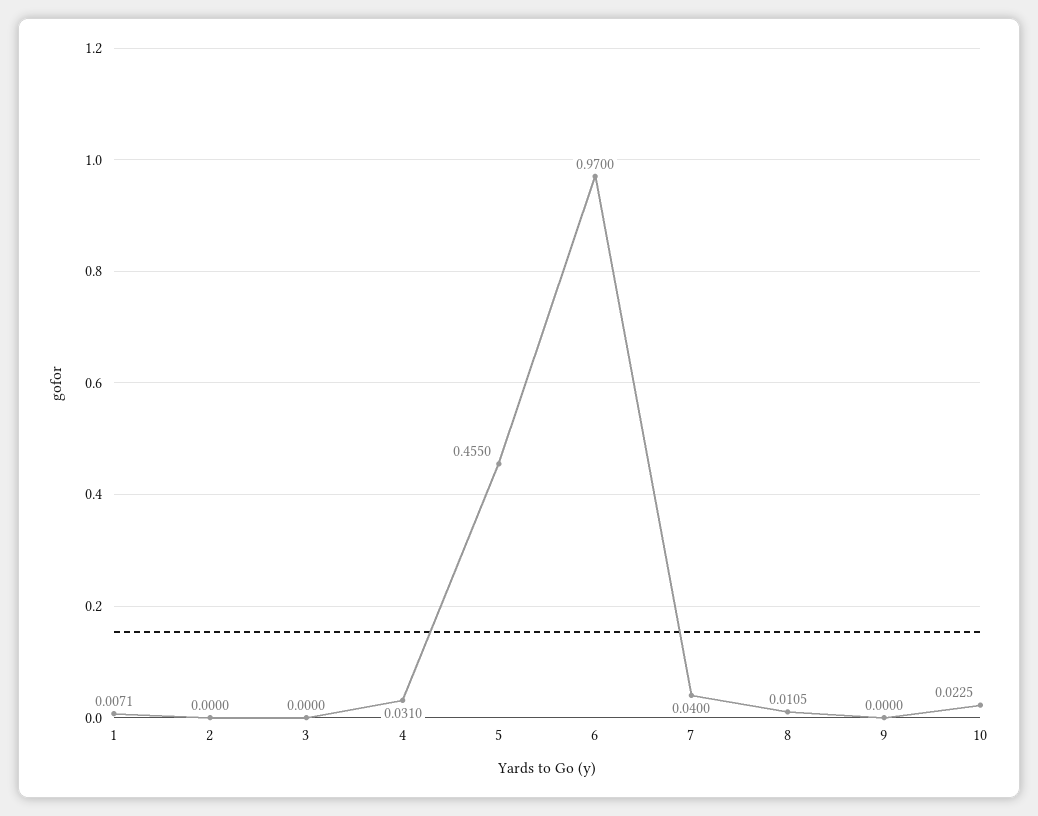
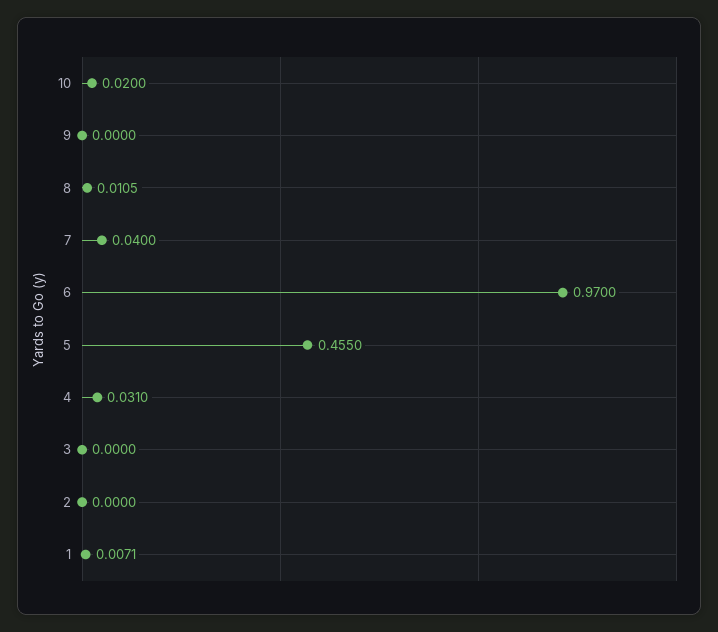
  {
    "1": 0.0071,
    "2": 0,
    "3": 0,
    "4": 0.031,
    "5": 0.455,
    "6": 0.97,
    "7": 0.04,
    "8": 0.0105,
    "9": 0,
-   "10": 0.0225
+   "10": 0.02
  }

